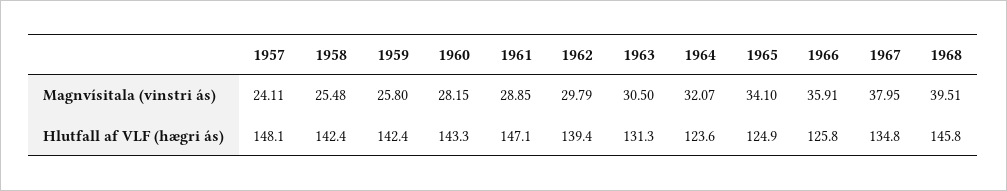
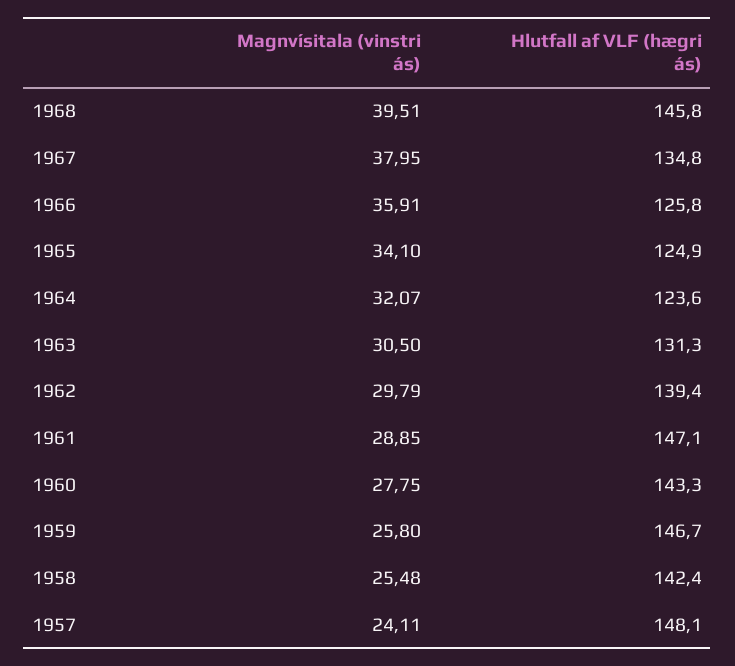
  {
    "1957": {
      "Magnvísitala (vinstri ás)": 24.11,
      "Hlutfall af VLF (hægri ás)": 148.1
    },
    "1958": {
      "Magnvísitala (vinstri ás)": 25.48,
      "Hlutfall af VLF (hægri ás)": 142.4
    },
    "1959": {
      "Magnvísitala (vinstri ás)": 25.8,
-     "Hlutfall af VLF (hægri ás)": 142.4
+     "Hlutfall af VLF (hægri ás)": 146.7
    },
    "1960": {
-     "Magnvísitala (vinstri ás)": 28.15,
+     "Magnvísitala (vinstri ás)": 27.75,
      "Hlutfall af VLF (hægri ás)": 143.3
    },
    "1961": {
      "Magnvísitala (vinstri ás)": 28.85,
      "Hlutfall af VLF (hægri ás)": 147.1
    },
    "1962": {
      "Magnvísitala (vinstri ás)": 29.79,
      "Hlutfall af VLF (hægri ás)": 139.4
    },
    "1963": {
      "Magnvísitala (vinstri ás)": 30.5,
      "Hlutfall af VLF (hægri ás)": 131.3
    },
    "1964": {
      "Magnvísitala (vinstri ás)": 32.07,
      "Hlutfall af VLF (hægri ás)": 123.6
    },
    "1965": {
      "Magnvísitala (vinstri ás)": 34.1,
      "Hlutfall af VLF (hægri ás)": 124.9
    },
    "1966": {
      "Magnvísitala (vinstri ás)": 35.91,
      "Hlutfall af VLF (hægri ás)": 125.8
    },
    "1967": {
      "Magnvísitala (vinstri ás)": 37.95,
      "Hlutfall af VLF (hægri ás)": 134.8
    },
    "1968": {
      "Magnvísitala (vinstri ás)": 39.51,
      "Hlutfall af VLF (hægri ás)": 145.8
    }
  }

